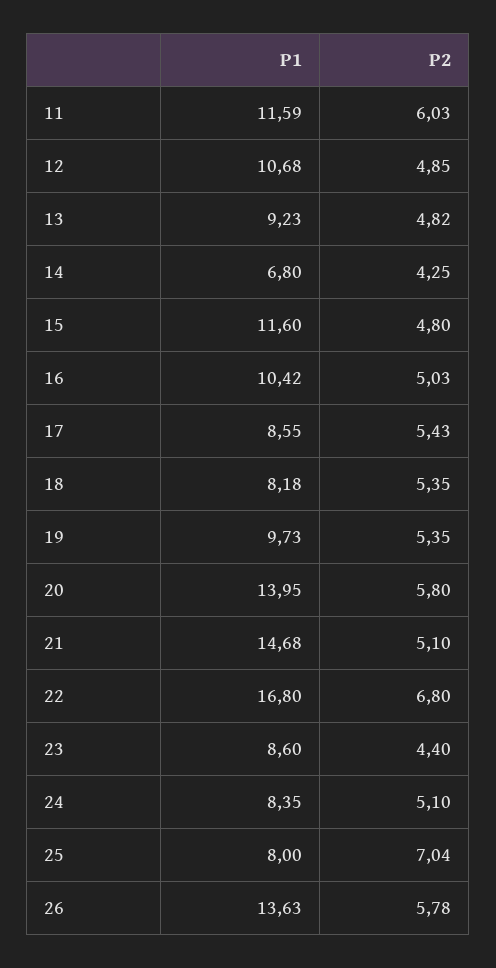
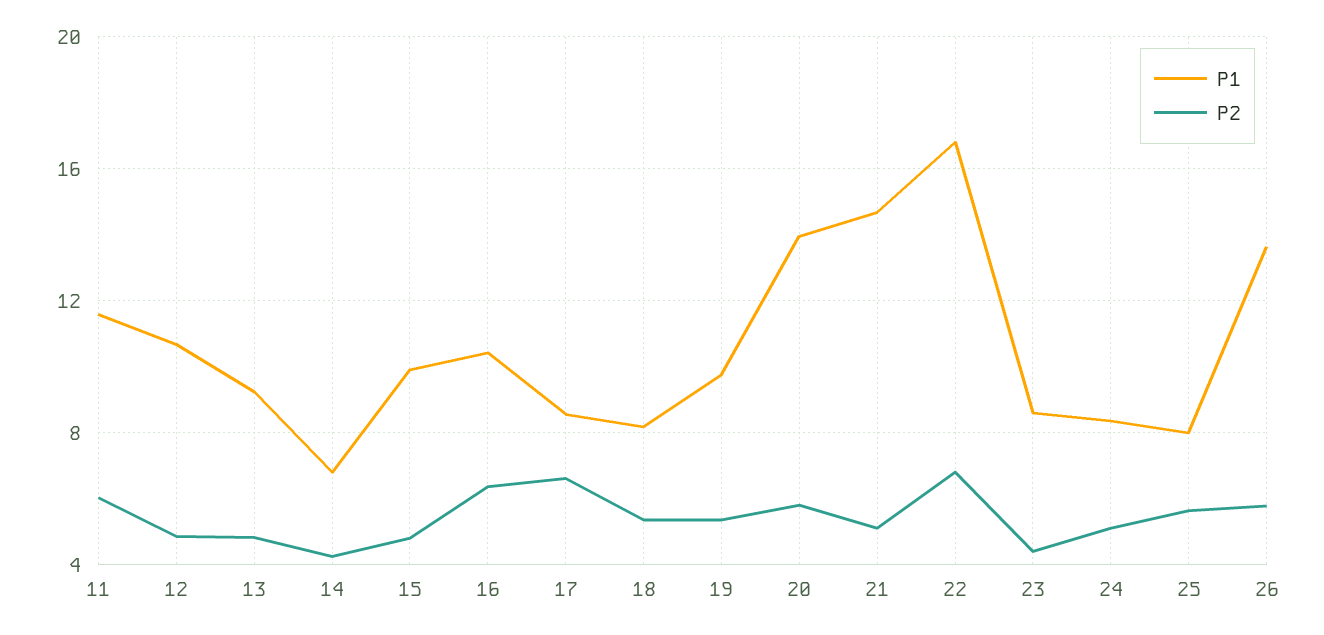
  {
    "P1": {
      "11": 11.59,
      "12": 10.68,
      "13": 9.23,
      "14": 6.8,
-     "15": 11.6,
+     "15": 10,
      "16": 10.42,
      "17": 8.55,
      "18": 8.18,
      "19": 9.73,
      "20": 13.95,
      "21": 14.68,
      "22": 16.8,
      "23": 8.6,
      "24": 8.35,
      "25": 8,
      "26": 13.63
    },
    "P2": {
      "11": 6.03,
      "12": 4.85,
      "13": 4.82,
      "14": 4.25,
      "15": 4.8,
-     "16": 5.03,
+     "16": 6.5,
-     "17": 5.43,
+     "17": 6.5,
      "18": 5.35,
      "19": 5.35,
      "20": 5.8,
      "21": 5.1,
      "22": 6.8,
      "23": 4.4,
      "24": 5.1,
-     "25": 7.04,
+     "25": 5.5,
      "26": 5.78
    }
  }

